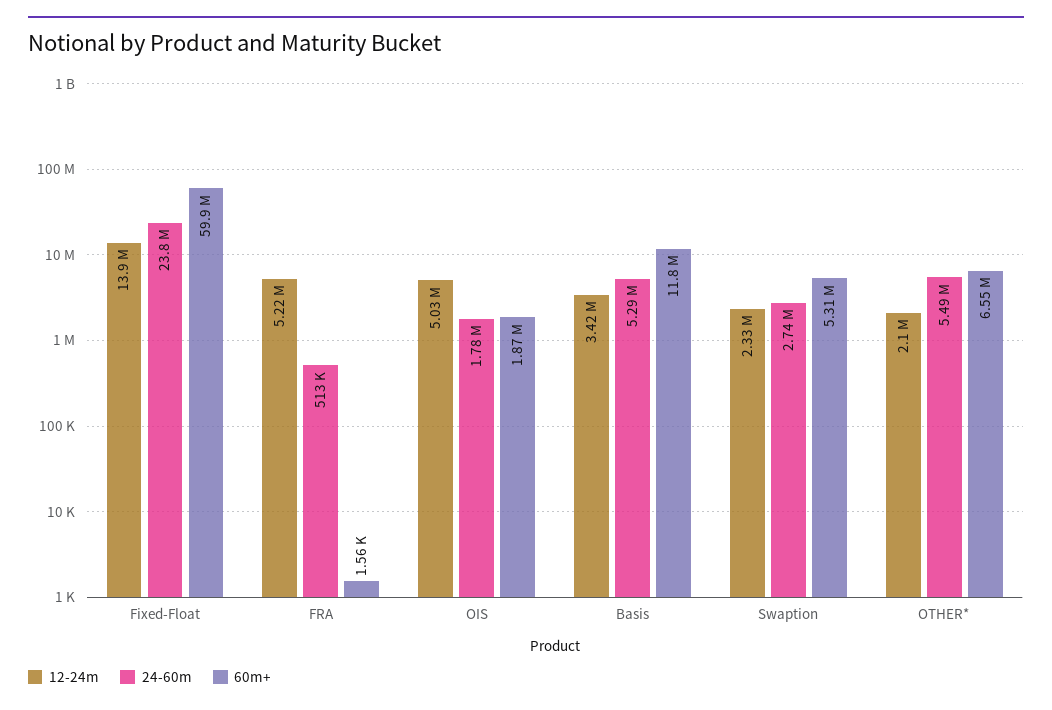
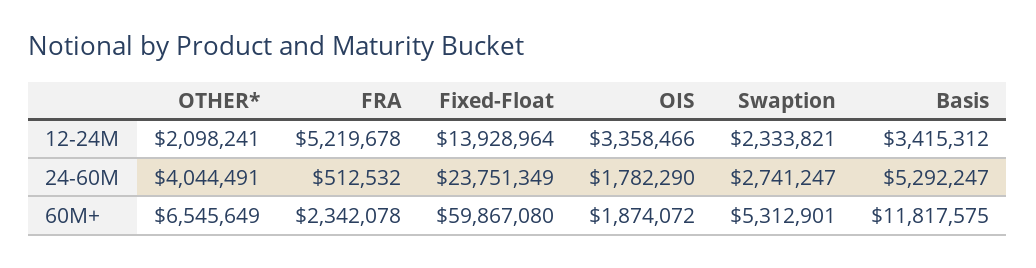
  {
    "12-24m": {
      "Fixed-Float": 13928964,
      "FRA": 5219678,
-     "OIS": 5030000,
+     "OIS": 3358466,
      "Basis": 3415312,
      "Swaption": 2333821,
      "OTHER*": 2098241
    },
    "24-60m": {
      "Fixed-Float": 23751349,
      "FRA": 512532,
      "OIS": 1782290,
      "Basis": 5292247,
      "Swaption": 2741247,
-     "OTHER*": 5490000
+     "OTHER*": 4044491
    },
    "60m+": {
      "Fixed-Float": 59867080,
-     "FRA": 1560,
+     "FRA": 2342078,
      "OIS": 1874072,
      "Basis": 11817575,
      "Swaption": 5312901,
      "OTHER*": 6545649
    }
  }

